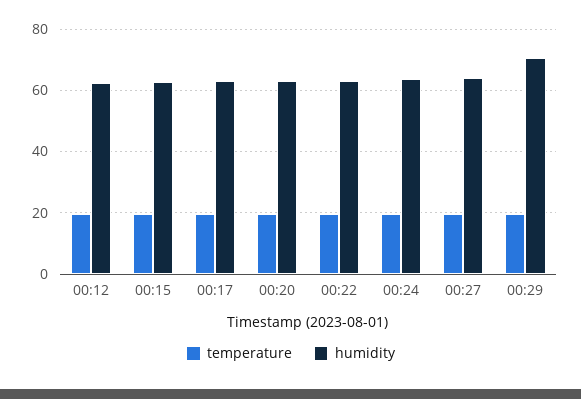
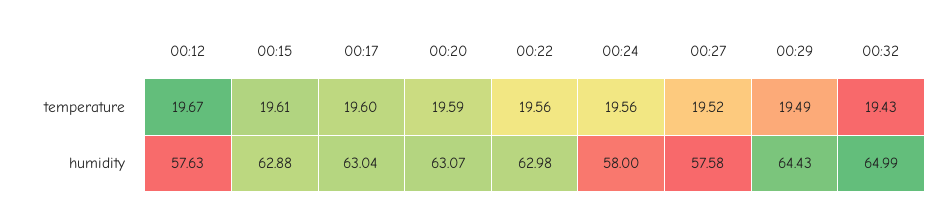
  {
    "temperature": {
      "00:12": 19.67,
      "00:15": 19.61,
      "00:17": 19.6,
      "00:20": 19.59,
      "00:22": 19.56,
      "00:24": 19.56,
      "00:27": 19.52,
-     "00:29": 19.49
+     "00:29": 19.49,
+     "00:32": 19.43
    },
    "humidity": {
-     "00:12": 62,
+     "00:12": 57.63,
      "00:15": 62.88,
      "00:17": 63.04,
      "00:20": 63.07,
      "00:22": 62.98,
-     "00:24": 64,
+     "00:24": 58,
-     "00:27": 64,
+     "00:27": 57.58,
-     "00:29": 70
+     "00:29": 64.43,
+     "00:32": 64.99
    }
  }

